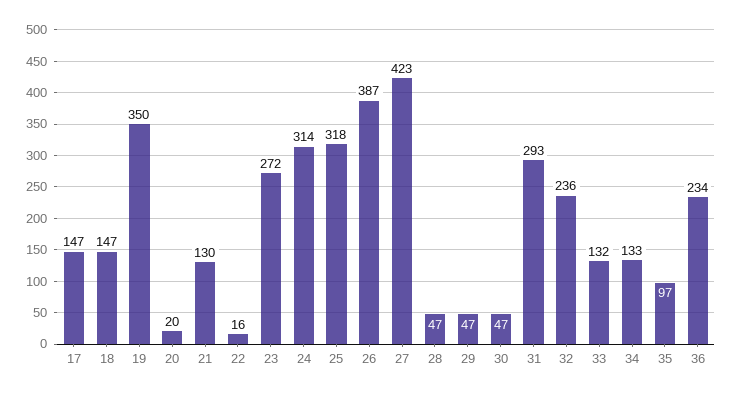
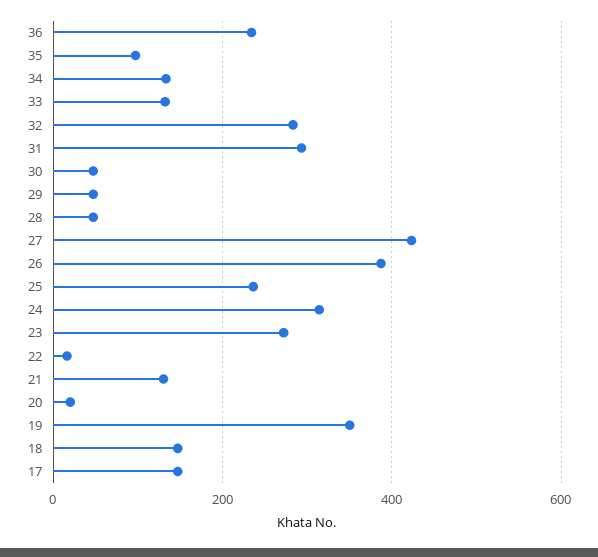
  {
    "17": 147,
    "18": 147,
    "19": 350,
    "20": 20,
    "21": 130,
    "22": 16,
    "23": 272,
    "24": 314,
-   "25": 318,
+   "25": 240,
    "26": 387,
    "27": 423,
    "28": 47,
    "29": 47,
    "30": 47,
    "31": 293,
-   "32": 236,
+   "32": 280,
    "33": 132,
    "34": 133,
    "35": 97,
    "36": 234
  }

